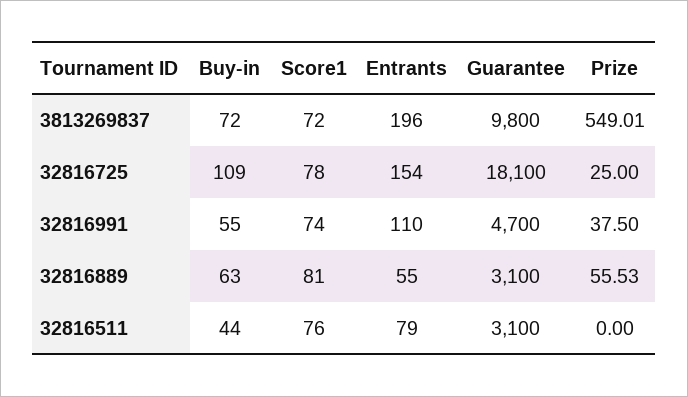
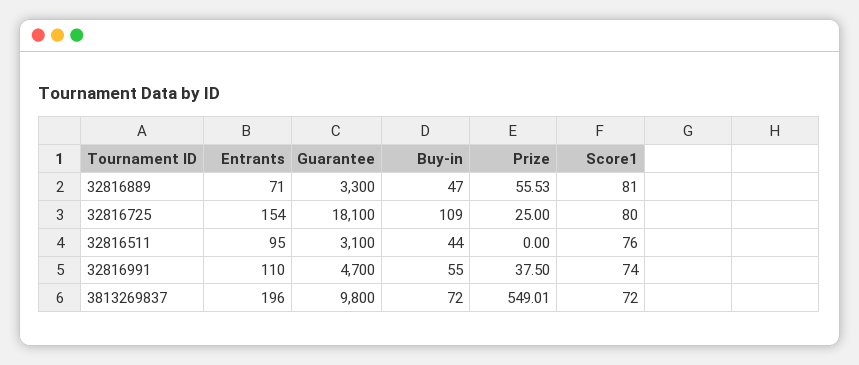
  {
    "Buy-in": {
      "3813269837": 72,
      "32816725": 109,
      "32816991": 55,
-     "32816889": 63,
+     "32816889": 47,
      "32816511": 44
    },
    "Score1": {
      "3813269837": 72,
-     "32816725": 78,
+     "32816725": 80,
      "32816991": 74,
      "32816889": 81,
      "32816511": 76
    },
    "Entrants": {
      "3813269837": 196,
      "32816725": 154,
      "32816991": 110,
-     "32816889": 55,
+     "32816889": 71,
-     "32816511": 79
+     "32816511": 95
    },
    "Guarantee": {
      "3813269837": 9800,
      "32816725": 18100,
      "32816991": 4700,
-     "32816889": 3100,
+     "32816889": 3300,
      "32816511": 3100
    },
    "Prize": {
      "3813269837": 549.01,
      "32816725": 25,
      "32816991": 37.5,
      "32816889": 55.53,
      "32816511": 0
    }
  }

